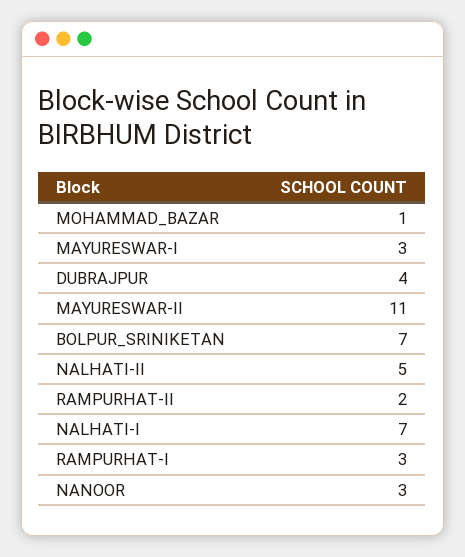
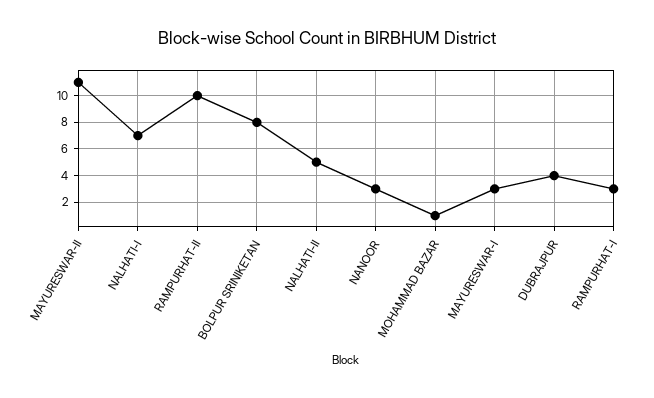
  {
    "MOHAMMAD_BAZAR": 1,
    "MAYURESWAR-I": 3,
    "DUBRAJPUR": 4,
    "MAYURESWAR-II": 11,
-   "BOLPUR_SRINIKETAN": 7,
+   "BOLPUR_SRINIKETAN": 8,
    "NALHATI-II": 5,
-   "RAMPURHAT-II": 2,
+   "RAMPURHAT-II": 10,
    "NALHATI-I": 7,
    "RAMPURHAT-I": 3,
    "NANOOR": 3
  }

